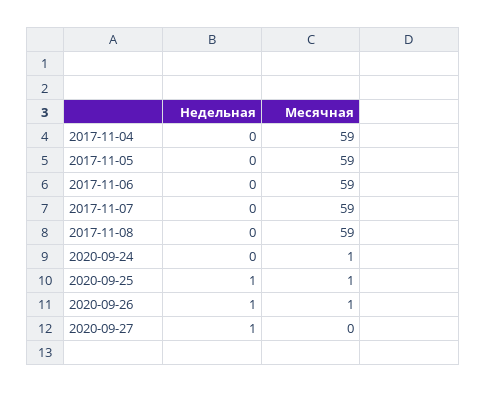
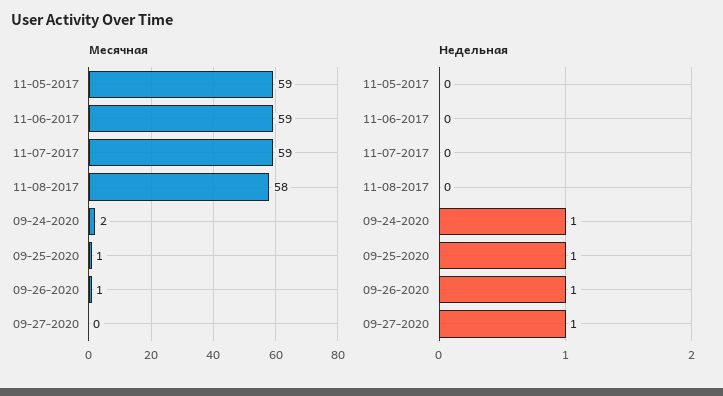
  {
    "Недельная": {
-     "2017-11-04": 0,
      "2017-11-05": 0,
      "2017-11-06": 0,
      "2017-11-07": 0,
      "2017-11-08": 0,
-     "2020-09-24": 0,
+     "2020-09-24": 1,
      "2020-09-25": 1,
      "2020-09-26": 1,
      "2020-09-27": 1
    },
    "Месячная": {
-     "2017-11-04": 59,
      "2017-11-05": 59,
      "2017-11-06": 59,
      "2017-11-07": 59,
-     "2017-11-08": 59,
+     "2017-11-08": 58,
-     "2020-09-24": 1,
+     "2020-09-24": 2,
      "2020-09-25": 1,
      "2020-09-26": 1,
      "2020-09-27": 0
    }
  }

